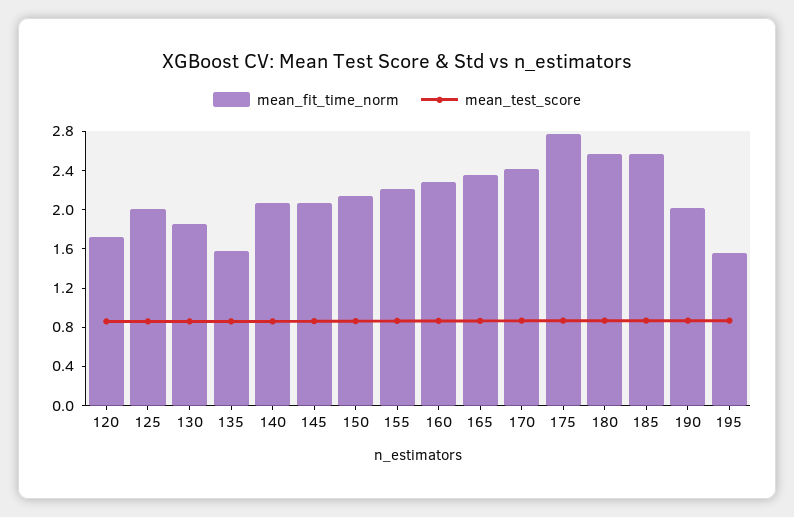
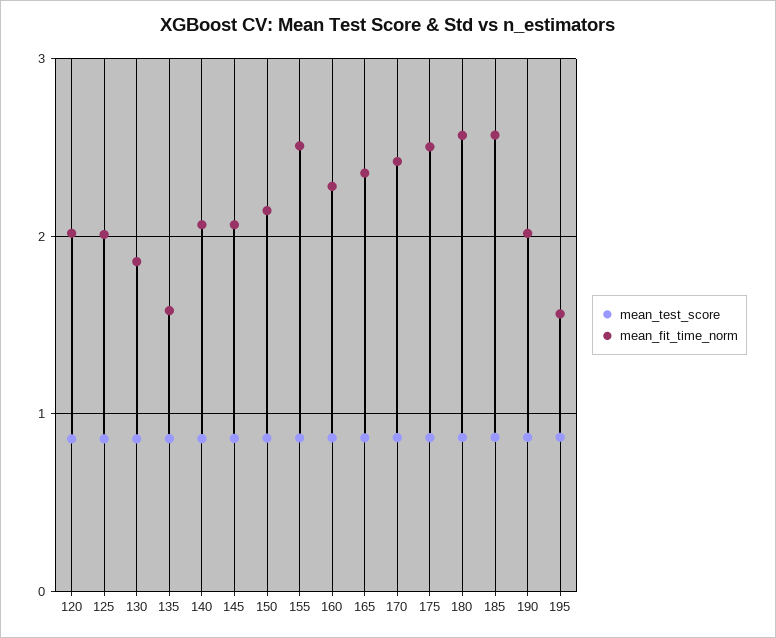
  {
    "mean_fit_time_norm": {
-     "120": 1.7,
+     "120": 2,
      "125": 2,
      "130": 1.9,
      "135": 1.6,
      "140": 2.1,
      "145": 2.1,
      "150": 2.1,
-     "155": 2.2,
+     "155": 2.5,
      "160": 2.3,
      "165": 2.4,
      "170": 2.4,
-     "175": 2.8,
+     "175": 2.5,
      "180": 2.6,
      "185": 2.6,
      "190": 2,
      "195": 1.6
    },
    "mean_test_score": {
      "120": 0.9,
      "125": 0.9,
      "130": 0.9,
      "135": 0.9,
      "140": 0.9,
      "145": 0.9,
      "150": 0.9,
      "155": 0.9,
      "160": 0.9,
      "165": 0.9,
      "170": 0.9,
      "175": 0.9,
      "180": 0.9,
      "185": 0.9,
      "190": 0.9,
      "195": 0.9
    }
  }

